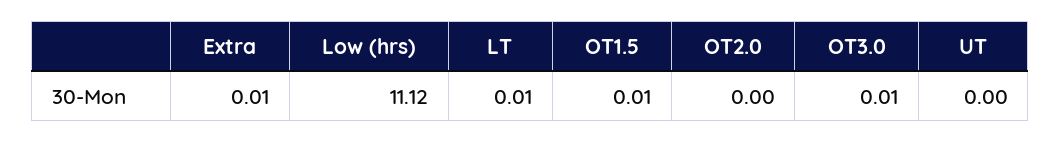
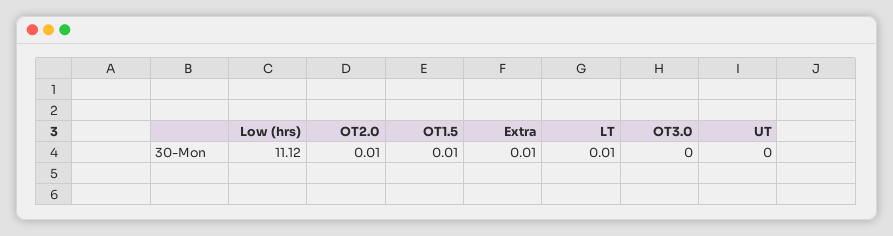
  {
    "Extra": 0.01,
    "Low (hrs)": 11.12,
    "LT": 0.01,
    "OT1.5": 0.01,
-   "OT2.0": 0,
+   "OT2.0": 0.01,
-   "OT3.0": 0.01,
+   "OT3.0": 0,
    "UT": 0
  }

